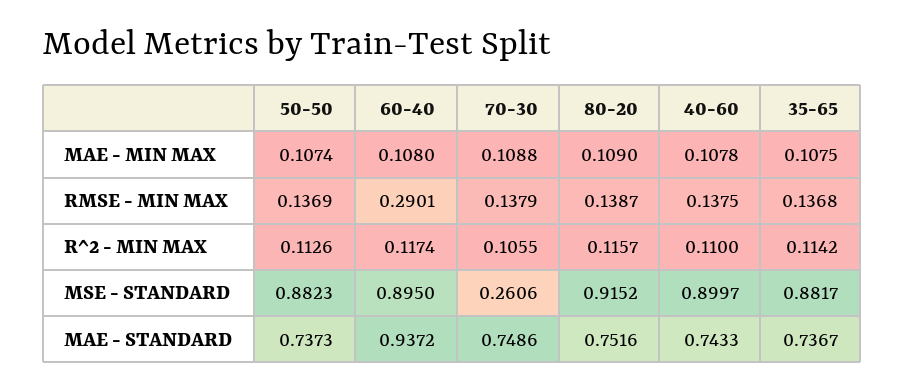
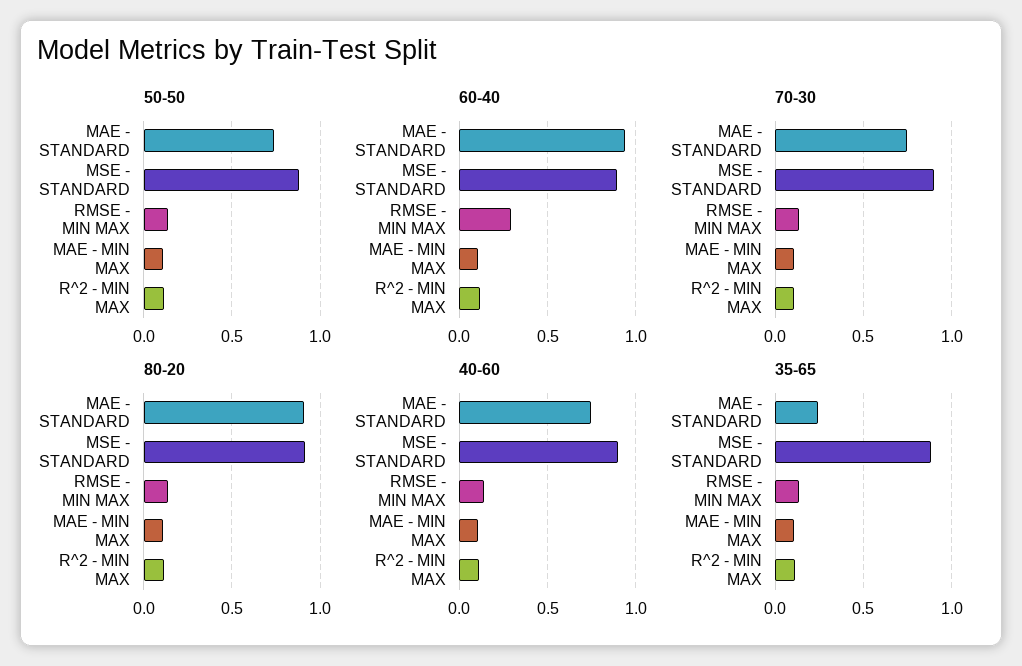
  {
    "50-50": {
      "MAE - MIN MAX": 0.1074,
      "RMSE - MIN MAX": 0.1369,
      "R^2 - MIN MAX": 0.1126,
      "MSE - STANDARD": 0.8823,
      "MAE - STANDARD": 0.7373
    },
    "60-40": {
      "MAE - MIN MAX": 0.108,
      "RMSE - MIN MAX": 0.2901,
      "R^2 - MIN MAX": 0.1174,
      "MSE - STANDARD": 0.895,
      "MAE - STANDARD": 0.9372
    },
    "70-30": {
      "MAE - MIN MAX": 0.1088,
      "RMSE - MIN MAX": 0.1379,
      "R^2 - MIN MAX": 0.1055,
-     "MSE - STANDARD": 0.2606,
+     "MSE - STANDARD": 0.9,
      "MAE - STANDARD": 0.7486
    },
    "80-20": {
      "MAE - MIN MAX": 0.109,
      "RMSE - MIN MAX": 0.1387,
      "R^2 - MIN MAX": 0.1157,
      "MSE - STANDARD": 0.9152,
-     "MAE - STANDARD": 0.7516
+     "MAE - STANDARD": 0.9
    },
    "40-60": {
      "MAE - MIN MAX": 0.1078,
      "RMSE - MIN MAX": 0.1375,
      "R^2 - MIN MAX": 0.11,
      "MSE - STANDARD": 0.8997,
      "MAE - STANDARD": 0.7433
    },
    "35-65": {
      "MAE - MIN MAX": 0.1075,
      "RMSE - MIN MAX": 0.1368,
      "R^2 - MIN MAX": 0.1142,
      "MSE - STANDARD": 0.8817,
-     "MAE - STANDARD": 0.7367
+     "MAE - STANDARD": 0.25
    }
  }

